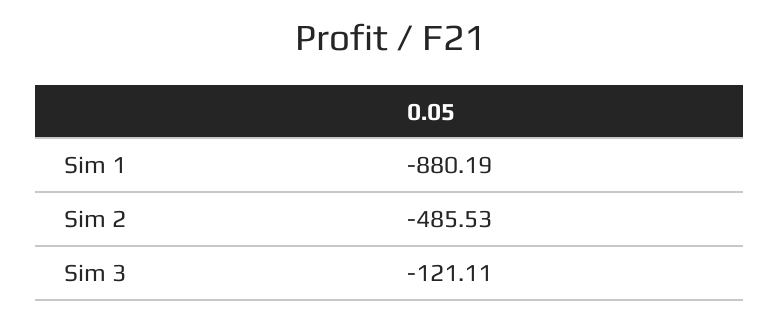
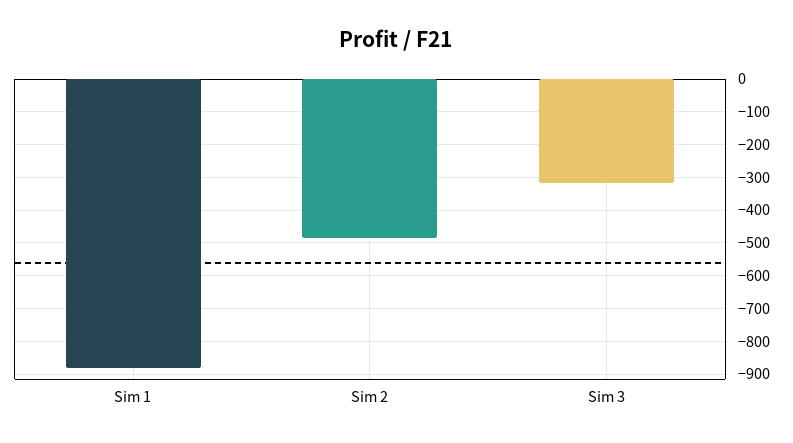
  {
    "Sim 1": -880.19,
    "Sim 2": -485.53,
-   "Sim 3": -121.11
+   "Sim 3": -320
  }

